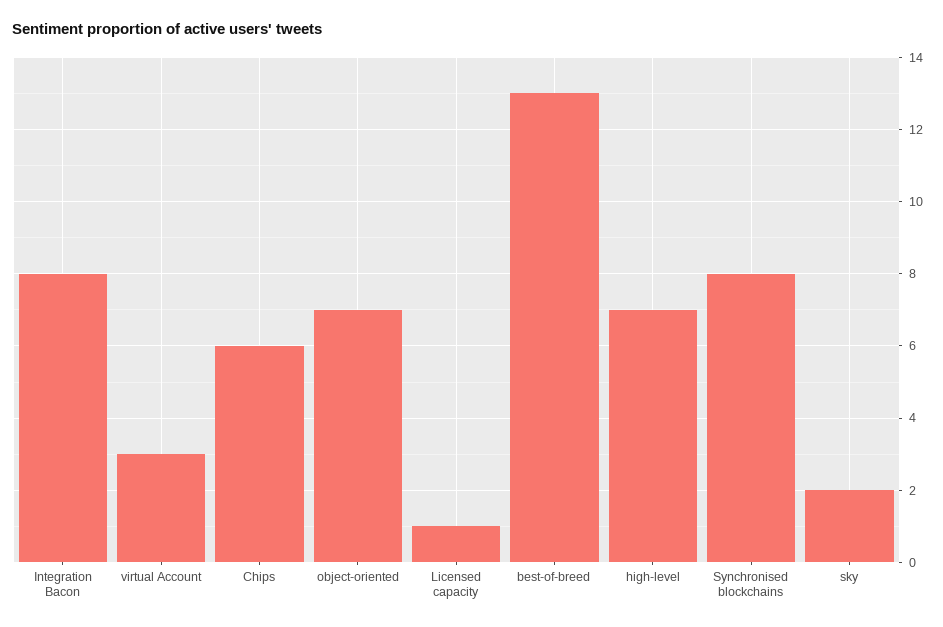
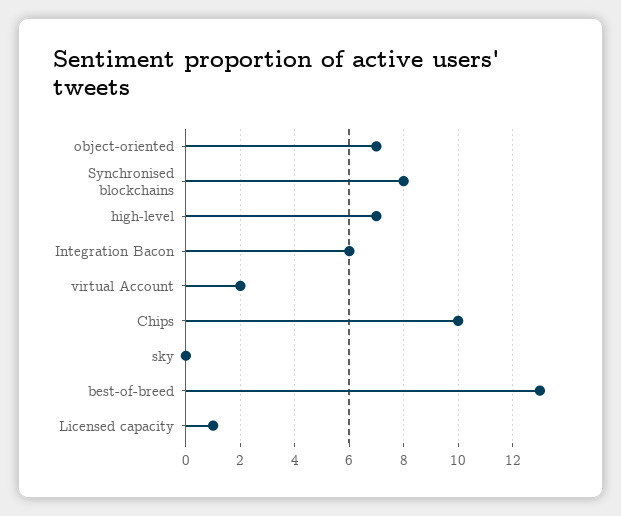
  {
-   "Integration Bacon": 8,
+   "Integration Bacon": 6,
-   "virtual Account": 3,
+   "virtual Account": 2,
-   "Chips": 6,
+   "Chips": 10,
    "object-oriented": 7,
    "Licensed capacity": 1,
    "best-of-breed": 13,
    "high-level": 7,
    "Synchronised blockchains": 8,
-   "sky": 2
+   "sky": 0
  }

